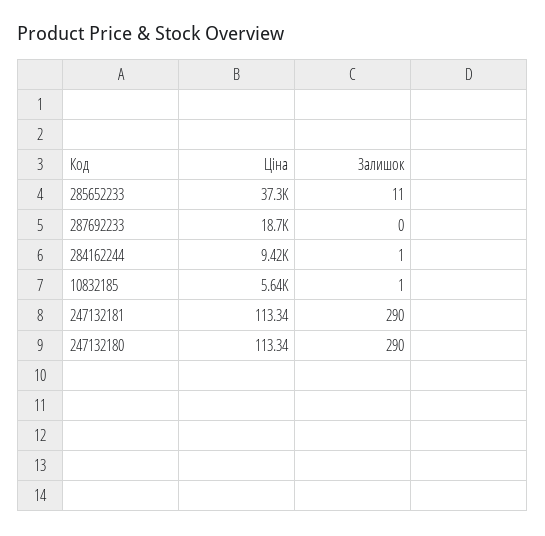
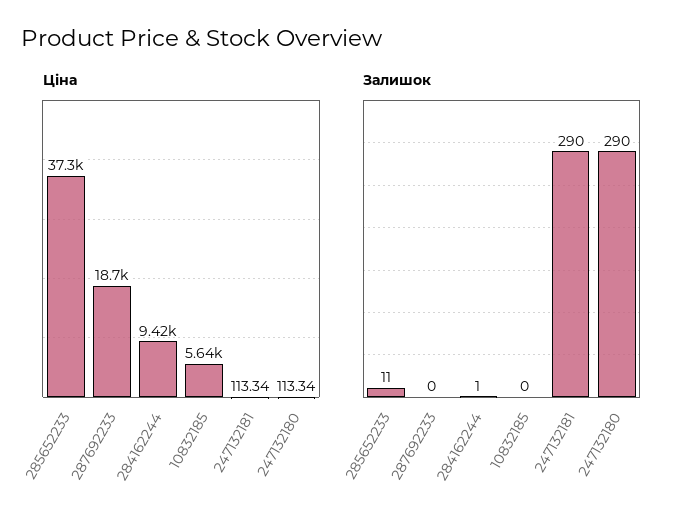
  {
    "Ціна": {
      "285652233": 37300,
      "287692233": 18700,
      "284162244": 9420,
      "10832185": 5640,
      "247132181": 113.34,
      "247132180": 113.34
    },
    "Залишок": {
      "285652233": 11,
      "287692233": 0,
      "284162244": 1,
-     "10832185": 1,
+     "10832185": 0,
      "247132181": 290,
      "247132180": 290
    }
  }

